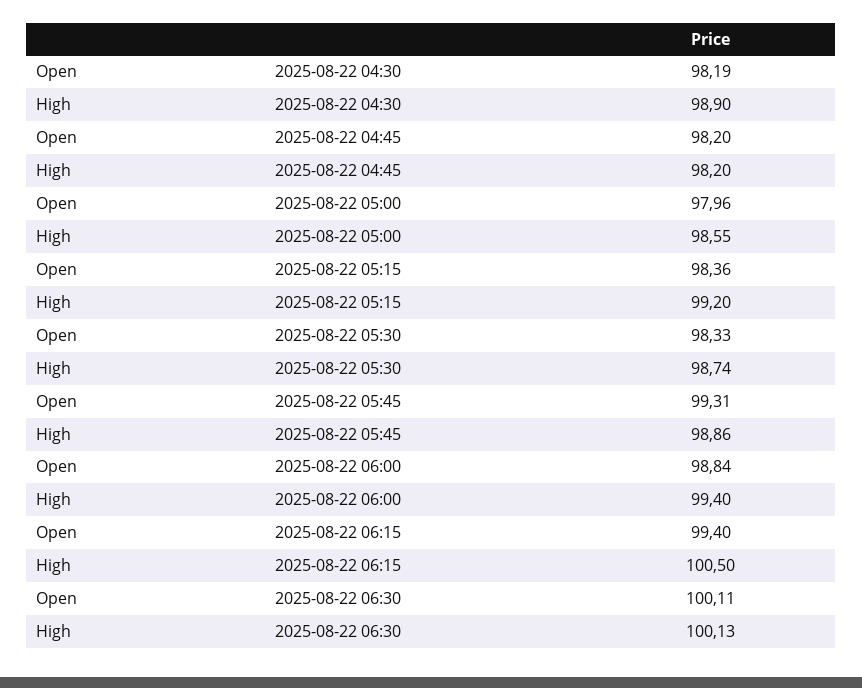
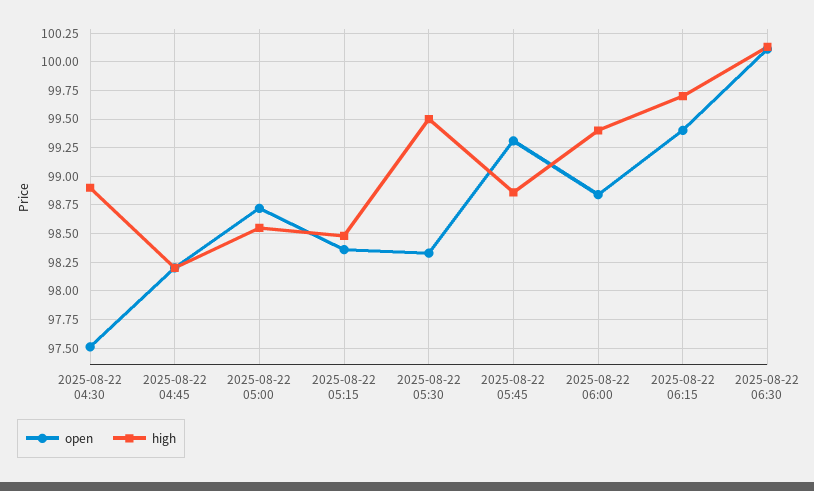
  {
    "Open": {
-     "2025-08-22 04:30": 98.19,
+     "2025-08-22 04:30": 97.5,
      "2025-08-22 04:45": 98.2,
-     "2025-08-22 05:00": 97.96,
+     "2025-08-22 05:00": 98.75,
      "2025-08-22 05:15": 98.36,
      "2025-08-22 05:30": 98.33,
      "2025-08-22 05:45": 99.31,
      "2025-08-22 06:00": 98.84,
      "2025-08-22 06:15": 99.4,
      "2025-08-22 06:30": 100.11
    },
    "High": {
      "2025-08-22 04:30": 98.9,
      "2025-08-22 04:45": 98.2,
      "2025-08-22 05:00": 98.55,
-     "2025-08-22 05:15": 99.2,
+     "2025-08-22 05:15": 98.5,
-     "2025-08-22 05:30": 98.74,
+     "2025-08-22 05:30": 99.5,
      "2025-08-22 05:45": 98.86,
      "2025-08-22 06:00": 99.4,
-     "2025-08-22 06:15": 100.5,
+     "2025-08-22 06:15": 99.75,
      "2025-08-22 06:30": 100.13
    }
  }

